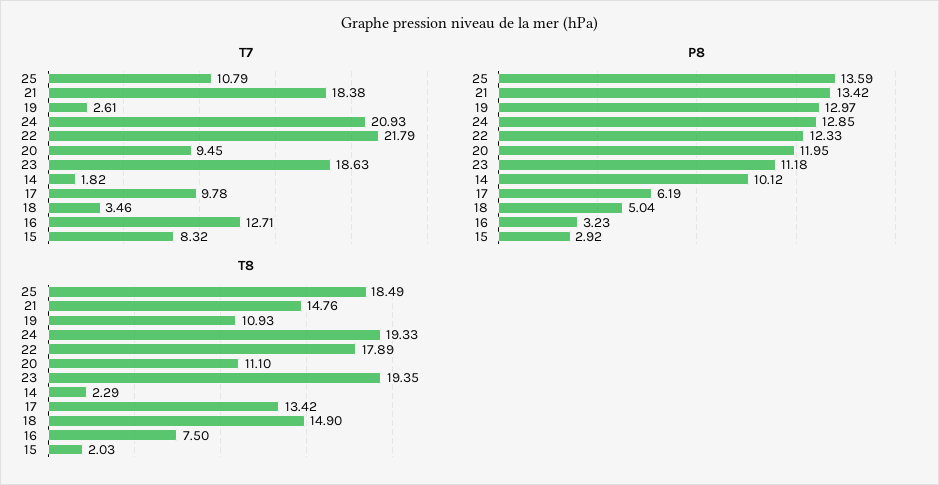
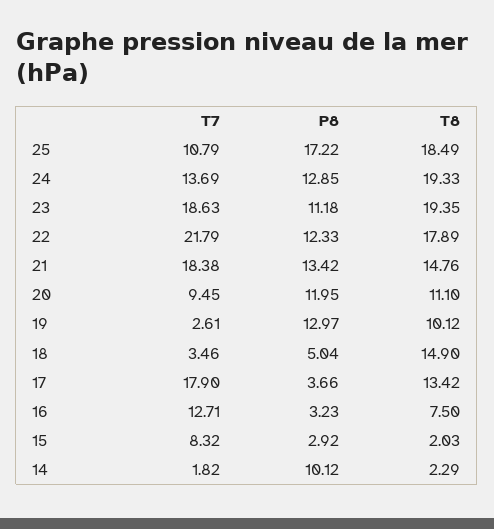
  {
    "T7": {
      "25": 10.79,
      "21": 18.38,
      "19": 2.61,
-     "24": 20.93,
+     "24": 13.69,
      "22": 21.79,
      "20": 9.45,
      "23": 18.63,
      "14": 1.82,
-     "17": 9.78,
+     "17": 17.9,
      "18": 3.46,
      "16": 12.71,
      "15": 8.32
    },
    "P8": {
-     "25": 13.59,
+     "25": 17.22,
      "21": 13.42,
      "19": 12.97,
      "24": 12.85,
      "22": 12.33,
      "20": 11.95,
      "23": 11.18,
      "14": 10.12,
-     "17": 6.19,
+     "17": 3.66,
      "18": 5.04,
      "16": 3.23,
      "15": 2.92
    },
    "T8": {
      "25": 18.49,
      "21": 14.76,
-     "19": 10.93,
+     "19": 10.12,
      "24": 19.33,
      "22": 17.89,
      "20": 11.1,
      "23": 19.35,
      "14": 2.29,
      "17": 13.42,
      "18": 14.9,
      "16": 7.5,
      "15": 2.03
    }
  }

